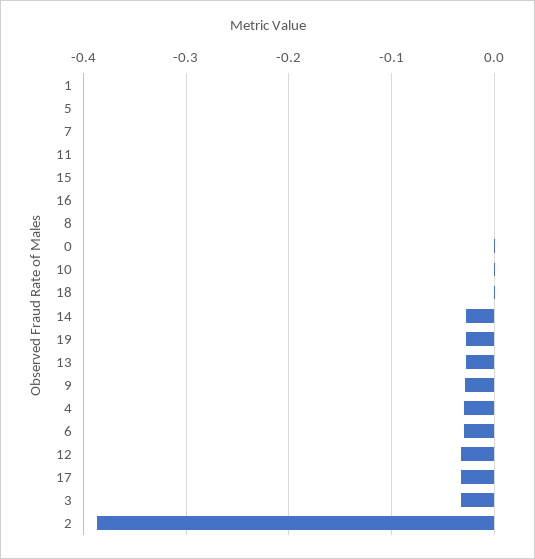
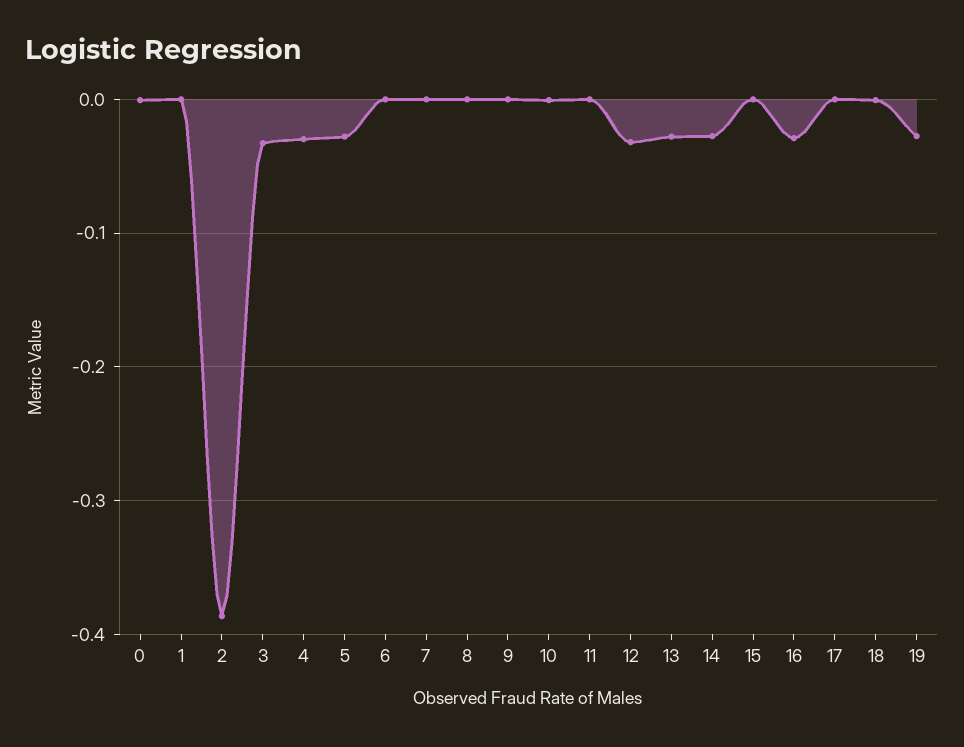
  {
    "1": 0,
-   "5": 0,
+   "5": -0.03,
    "7": 0,
    "11": 0,
    "15": 0,
-   "16": 0,
+   "16": -0.03,
    "8": 0,
    "0": 0,
    "10": 0,
    "18": 0,
    "14": -0.03,
    "19": -0.03,
    "13": -0.03,
-   "9": -0.03,
+   "9": 0,
    "4": -0.03,
-   "6": -0.03,
+   "6": 0,
    "12": -0.03,
-   "17": -0.03,
+   "17": 0,
    "3": -0.03,
    "2": -0.39
  }

